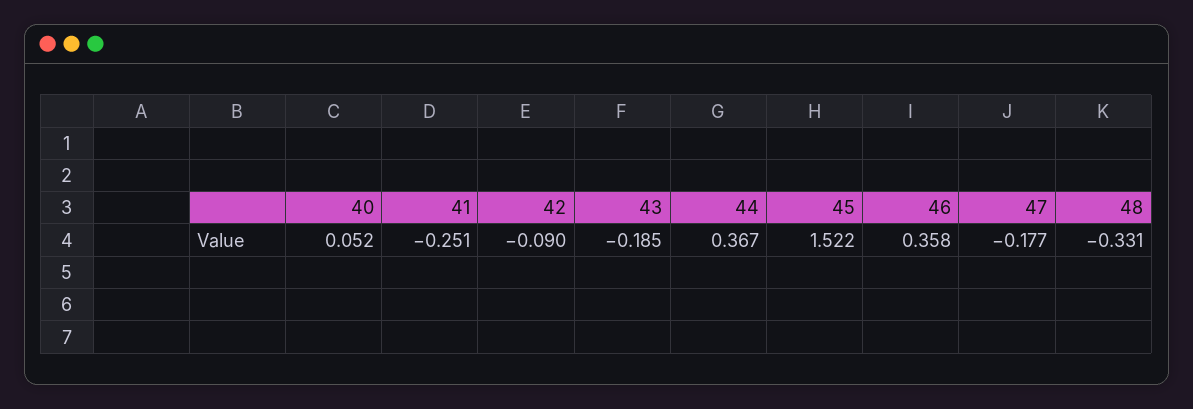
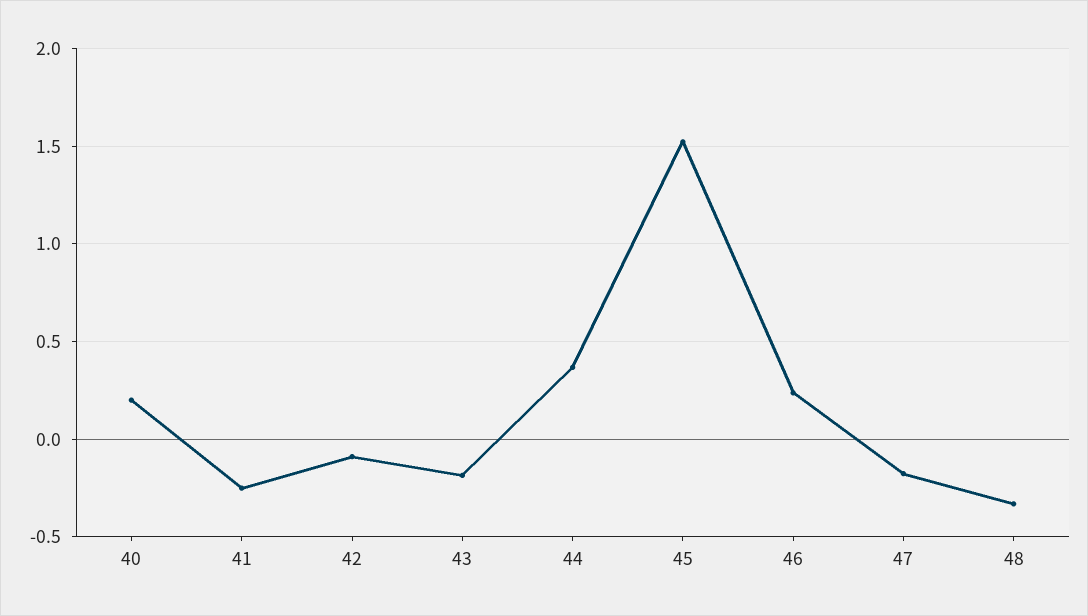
  {
-   "40": 0.052,
+   "40": 0.2,
    "41": -0.251,
    "42": -0.09,
    "43": -0.185,
    "44": 0.367,
    "45": 1.522,
-   "46": 0.358,
+   "46": 0.25,
    "47": -0.177,
    "48": -0.331
  }

